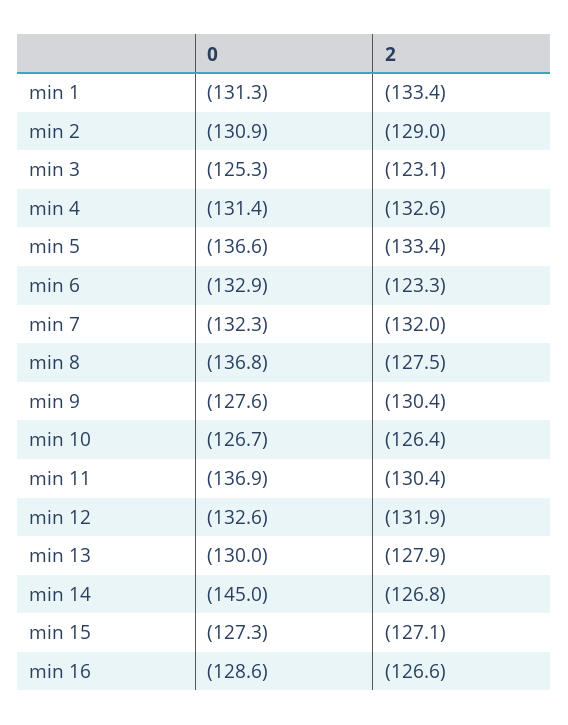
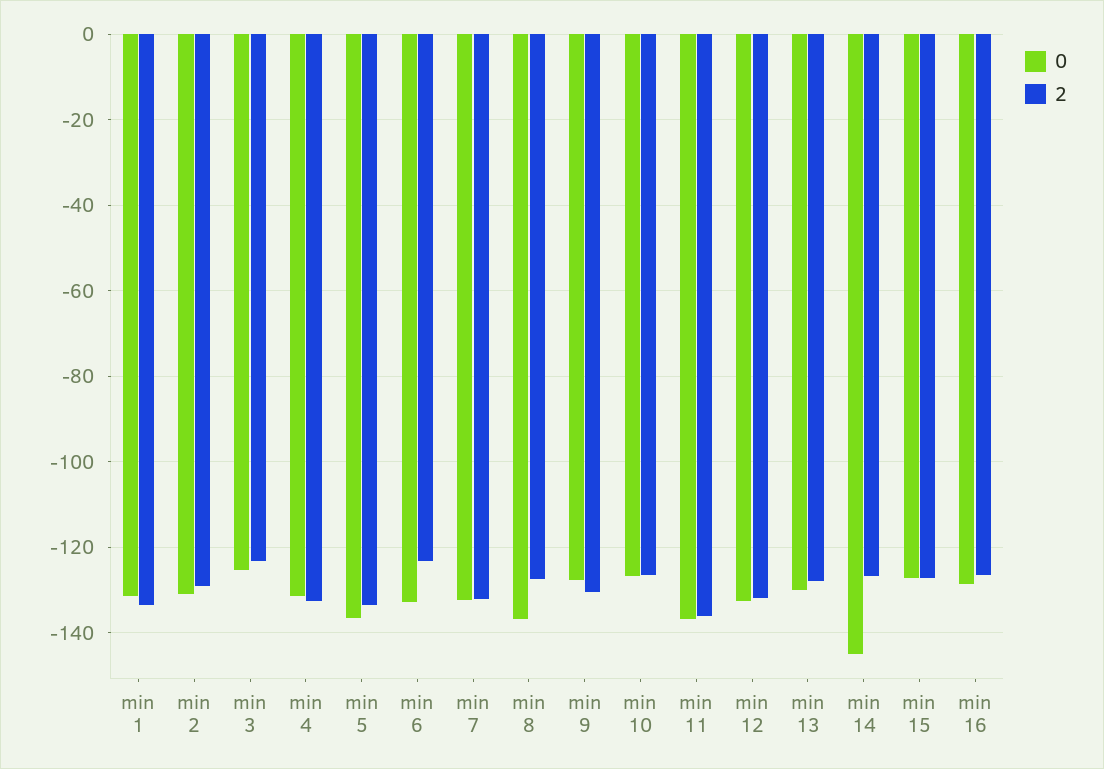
  {
    "0": {
      "min 1": -131.3,
      "min 2": -130.9,
      "min 3": -125.3,
      "min 4": -131.4,
      "min 5": -136.6,
      "min 6": -132.9,
      "min 7": -132.3,
      "min 8": -136.8,
      "min 9": -127.6,
      "min 10": -126.7,
      "min 11": -136.9,
      "min 12": -132.6,
      "min 13": -130,
      "min 14": -145,
      "min 15": -127.3,
      "min 16": -128.6
    },
    "2": {
      "min 1": -133.4,
      "min 2": -129,
      "min 3": -123.1,
      "min 4": -132.6,
      "min 5": -133.4,
      "min 6": -123.3,
      "min 7": -132,
      "min 8": -127.5,
      "min 9": -130.4,
      "min 10": -126.4,
-     "min 11": -130.4,
+     "min 11": -136,
      "min 12": -131.9,
      "min 13": -127.9,
      "min 14": -126.8,
      "min 15": -127.1,
      "min 16": -126.6
    }
  }

